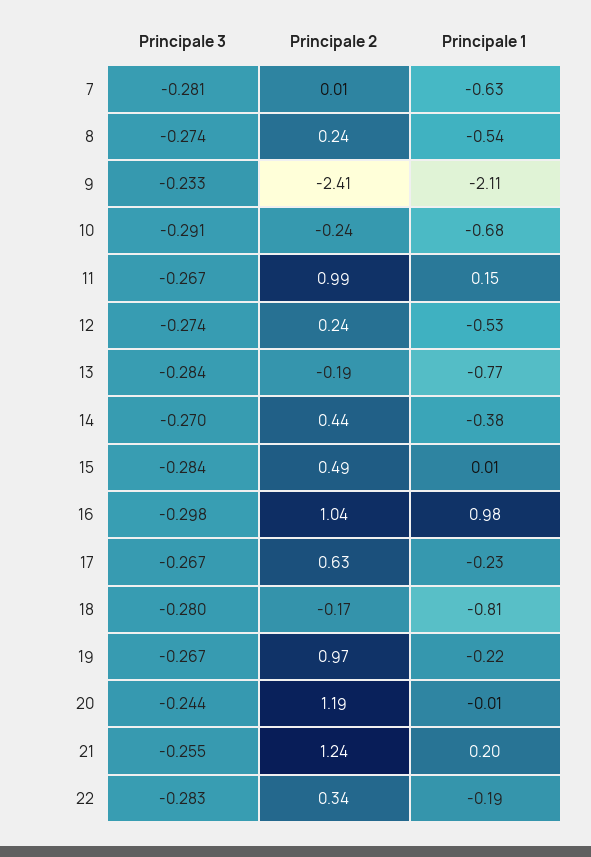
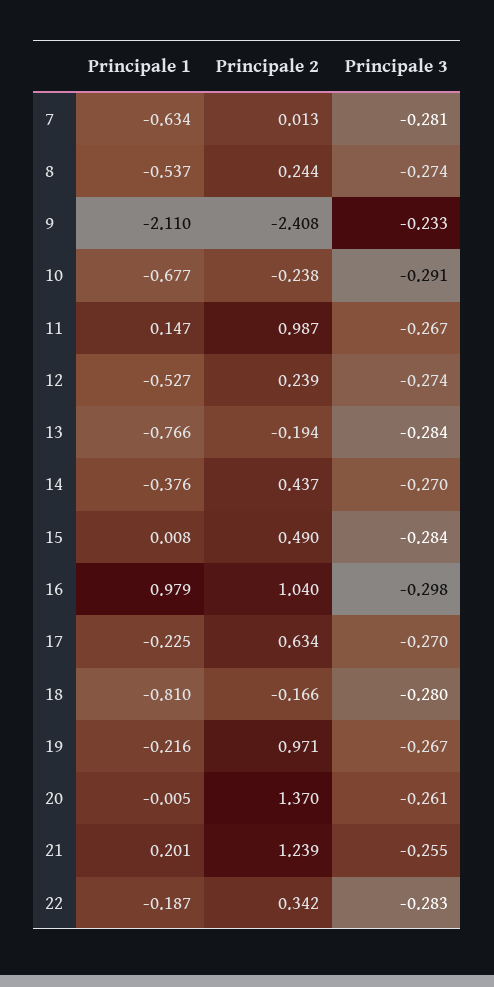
  {
    "Principale 3": {
      "7": -0.281,
      "8": -0.274,
      "9": -0.233,
      "10": -0.291,
      "11": -0.267,
      "12": -0.274,
      "13": -0.284,
      "14": -0.27,
      "15": -0.284,
      "16": -0.298,
-     "17": -0.267,
+     "17": -0.27,
      "18": -0.28,
      "19": -0.267,
-     "20": -0.244,
+     "20": -0.261,
      "21": -0.255,
      "22": -0.283
    },
    "Principale 2": {
      "7": 0.013,
      "8": 0.244,
      "9": -2.408,
      "10": -0.238,
      "11": 0.987,
      "12": 0.239,
      "13": -0.194,
      "14": 0.437,
      "15": 0.49,
      "16": 1.04,
      "17": 0.634,
      "18": -0.166,
      "19": 0.971,
-     "20": 1.19,
+     "20": 1.37,
      "21": 1.239,
      "22": 0.342
    },
    "Principale 1": {
      "7": -0.634,
      "8": -0.537,
      "9": -2.11,
      "10": -0.677,
      "11": 0.147,
      "12": -0.527,
      "13": -0.766,
      "14": -0.376,
      "15": 0.008,
      "16": 0.979,
      "17": -0.225,
      "18": -0.81,
      "19": -0.216,
      "20": -0.005,
      "21": 0.201,
      "22": -0.187
    }
  }

